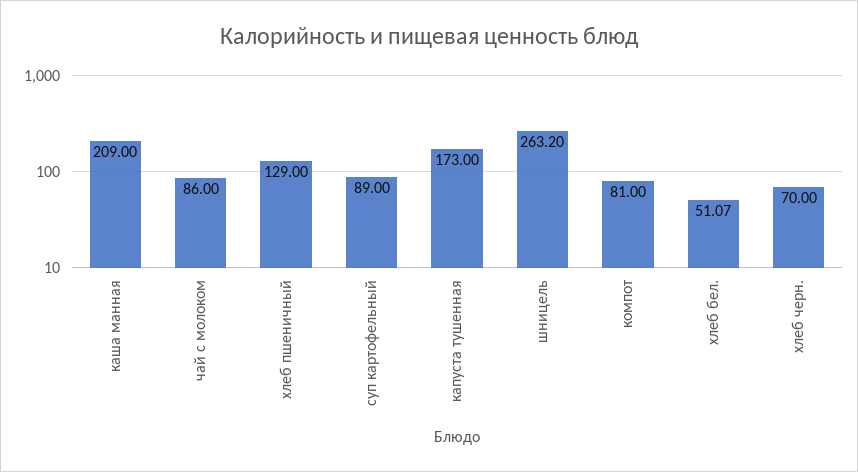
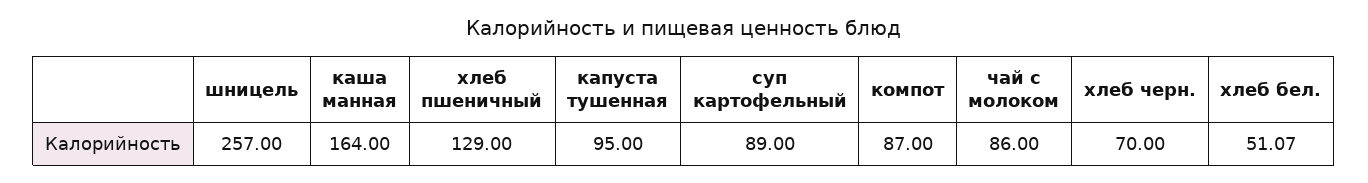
  {
-   "каша манная": 209,
+   "каша манная": 164,
    "чай с молоком": 86,
    "хлеб пшеничный": 129,
    "суп картофельный": 89,
-   "капуста тушенная": 173,
+   "капуста тушенная": 95,
-   "шницель": 263.2,
+   "шницель": 257,
-   "компот": 81,
+   "компот": 87,
    "хлеб бел.": 51.07,
    "хлеб черн.": 70
  }

